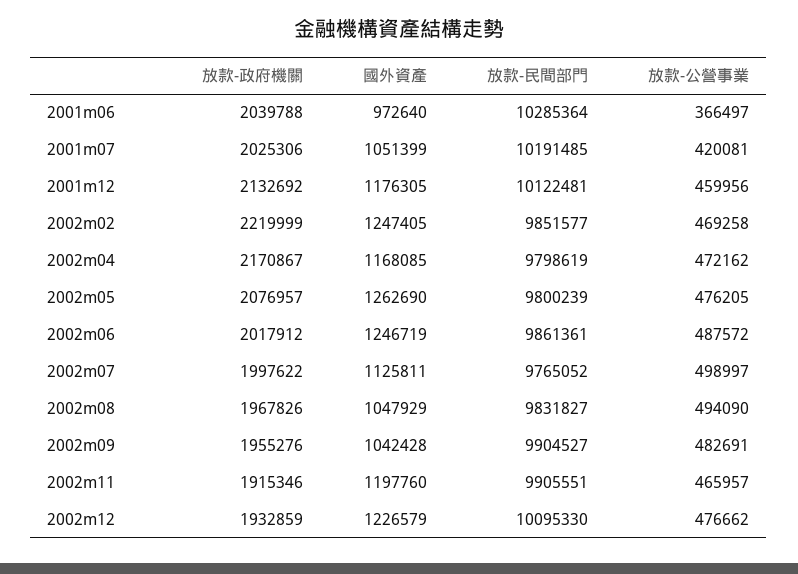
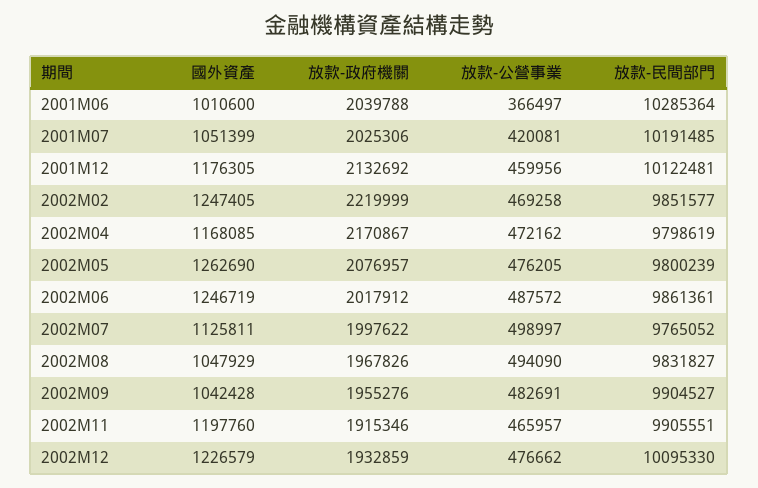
  {
    "放款-政府機關": {
      "2001m06": 2039788,
      "2001m07": 2025306,
      "2001m12": 2132692,
      "2002m02": 2219999,
      "2002m04": 2170867,
      "2002m05": 2076957,
      "2002m06": 2017912,
      "2002m07": 1997622,
      "2002m08": 1967826,
      "2002m09": 1955276,
      "2002m11": 1915346,
      "2002m12": 1932859
    },
    "國外資產": {
-     "2001m06": 972640,
+     "2001m06": 1010600,
      "2001m07": 1051399,
      "2001m12": 1176305,
      "2002m02": 1247405,
      "2002m04": 1168085,
      "2002m05": 1262690,
      "2002m06": 1246719,
      "2002m07": 1125811,
      "2002m08": 1047929,
      "2002m09": 1042428,
      "2002m11": 1197760,
      "2002m12": 1226579
    },
    "放款-民間部門": {
      "2001m06": 10285364,
      "2001m07": 10191485,
      "2001m12": 10122481,
      "2002m02": 9851577,
      "2002m04": 9798619,
      "2002m05": 9800239,
      "2002m06": 9861361,
      "2002m07": 9765052,
      "2002m08": 9831827,
      "2002m09": 9904527,
      "2002m11": 9905551,
      "2002m12": 10095330
    },
    "放款-公營事業": {
      "2001m06": 366497,
      "2001m07": 420081,
      "2001m12": 459956,
      "2002m02": 469258,
      "2002m04": 472162,
      "2002m05": 476205,
      "2002m06": 487572,
      "2002m07": 498997,
      "2002m08": 494090,
      "2002m09": 482691,
      "2002m11": 465957,
      "2002m12": 476662
    }
  }

